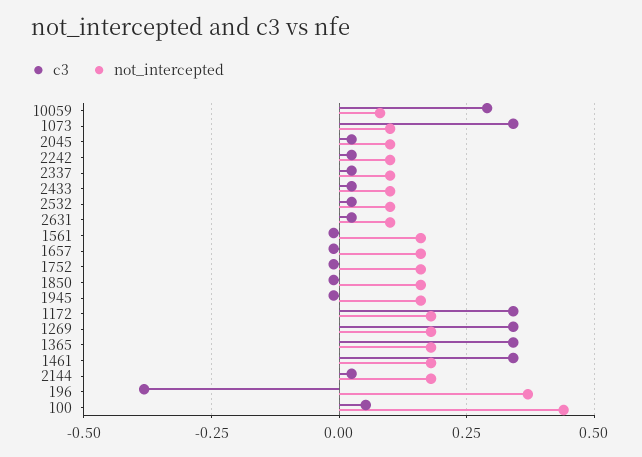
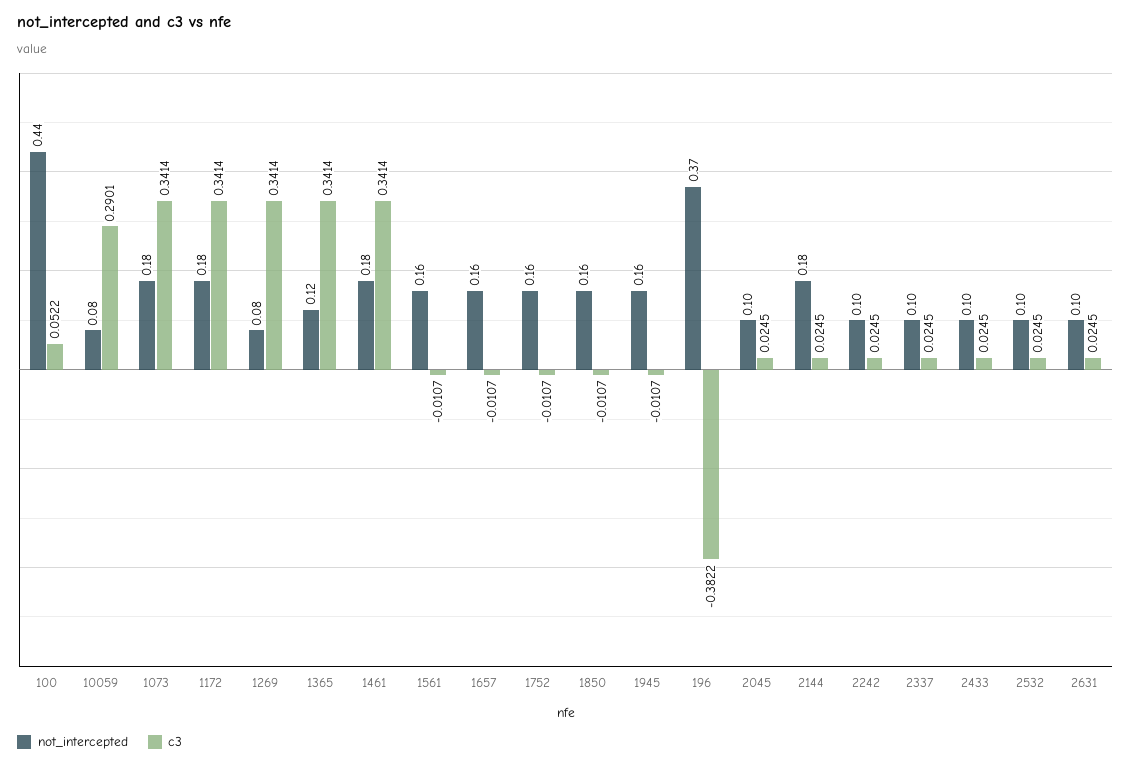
  {
    "c3": {
      "10059": 0.2901,
      "1073": 0.3414,
      "2045": 0.0245,
      "2242": 0.0245,
      "2337": 0.0245,
      "2433": 0.0245,
      "2532": 0.0245,
      "2631": 0.0245,
      "1561": -0.0107,
      "1657": -0.0107,
      "1752": -0.0107,
      "1850": -0.0107,
      "1945": -0.0107,
      "1172": 0.3414,
      "1269": 0.3414,
      "1365": 0.3414,
      "1461": 0.3414,
      "2144": 0.0245,
      "196": -0.3822,
      "100": 0.0522
    },
    "not_intercepted": {
      "10059": 0.08,
-     "1073": 0.1,
+     "1073": 0.18,
      "2045": 0.1,
      "2242": 0.1,
      "2337": 0.1,
      "2433": 0.1,
      "2532": 0.1,
      "2631": 0.1,
      "1561": 0.16,
      "1657": 0.16,
      "1752": 0.16,
      "1850": 0.16,
      "1945": 0.16,
      "1172": 0.18,
-     "1269": 0.175,
+     "1269": 0.08,
-     "1365": 0.175,
+     "1365": 0.12,
      "1461": 0.18,
      "2144": 0.18,
      "196": 0.37,
      "100": 0.44
    }
  }

